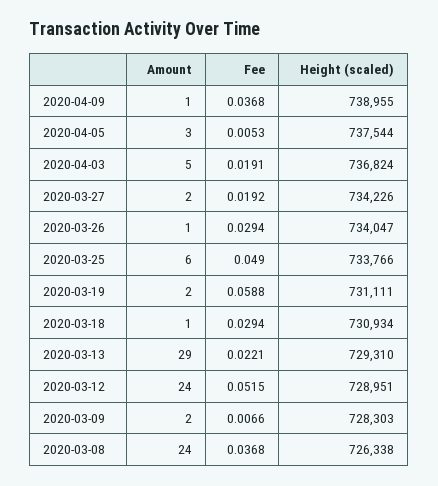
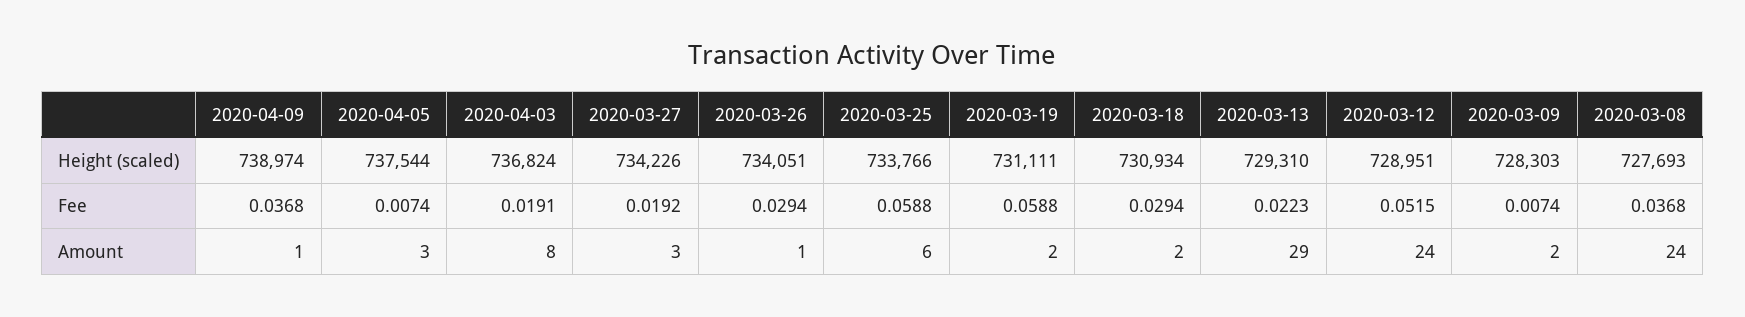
  {
    "Amount": {
      "2020-04-09": 1,
      "2020-04-05": 3,
-     "2020-04-03": 5,
+     "2020-04-03": 8,
-     "2020-03-27": 2,
+     "2020-03-27": 3,
      "2020-03-26": 1,
      "2020-03-25": 6,
      "2020-03-19": 2,
-     "2020-03-18": 1,
+     "2020-03-18": 2,
      "2020-03-13": 29,
      "2020-03-12": 24,
      "2020-03-09": 2,
      "2020-03-08": 24
    },
    "Fee": {
      "2020-04-09": 0.0368,
-     "2020-04-05": 0.0053,
+     "2020-04-05": 0.0074,
      "2020-04-03": 0.0191,
      "2020-03-27": 0.0192,
      "2020-03-26": 0.0294,
-     "2020-03-25": 0.049,
+     "2020-03-25": 0.0588,
      "2020-03-19": 0.0588,
      "2020-03-18": 0.0294,
-     "2020-03-13": 0.0221,
+     "2020-03-13": 0.0223,
      "2020-03-12": 0.0515,
-     "2020-03-09": 0.0066,
+     "2020-03-09": 0.0074,
      "2020-03-08": 0.0368
    },
    "Height (scaled)": {
-     "2020-04-09": 738955,
+     "2020-04-09": 738974,
      "2020-04-05": 737544,
      "2020-04-03": 736824,
      "2020-03-27": 734226,
-     "2020-03-26": 734047,
+     "2020-03-26": 734051,
      "2020-03-25": 733766,
      "2020-03-19": 731111,
      "2020-03-18": 730934,
      "2020-03-13": 729310,
      "2020-03-12": 728951,
      "2020-03-09": 728303,
-     "2020-03-08": 726338
+     "2020-03-08": 727693
    }
  }

